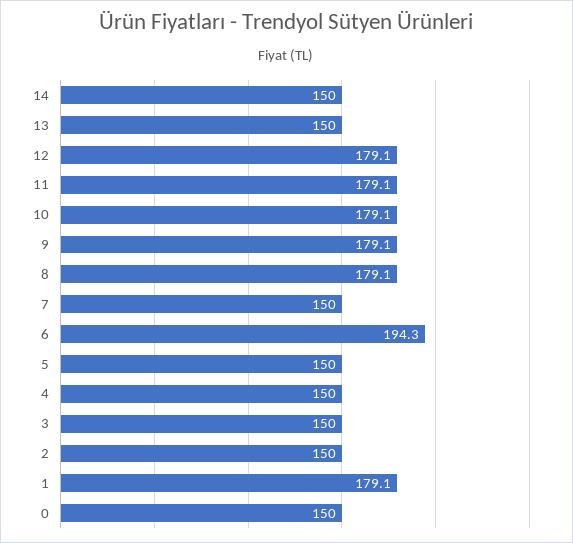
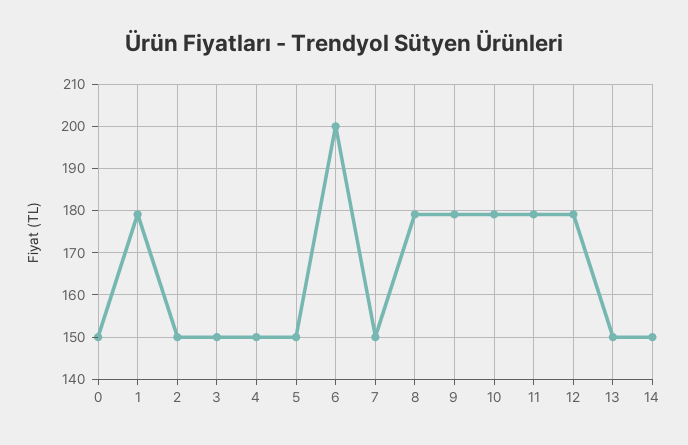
  {
    "14": 150,
    "13": 150,
    "12": 179.1,
    "11": 179.1,
    "10": 179.1,
    "9": 179.1,
    "8": 179.1,
    "7": 150,
-   "6": 194.3,
+   "6": 200,
    "5": 150,
    "4": 150,
    "3": 150,
    "2": 150,
    "1": 179.1,
    "0": 150
  }

